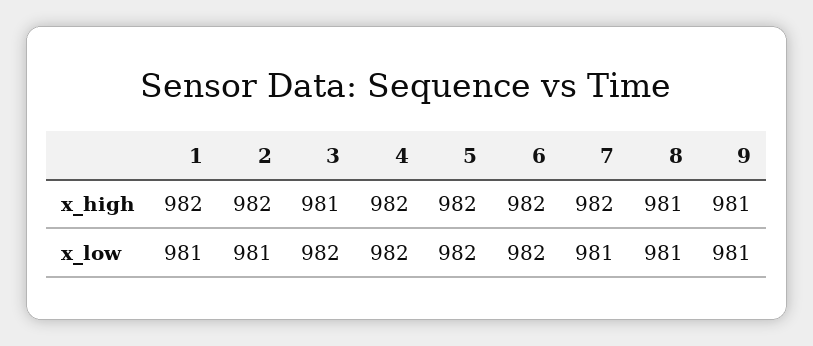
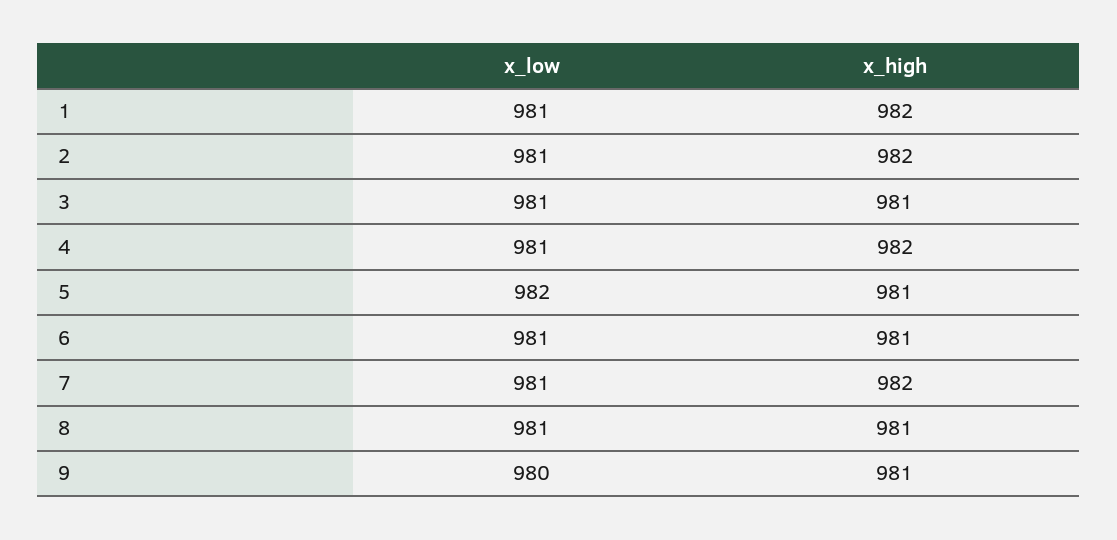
  {
    "1": {
      "x_high": 982,
      "x_low": 981
    },
    "2": {
      "x_high": 982,
      "x_low": 981
    },
    "3": {
      "x_high": 981,
-     "x_low": 982
+     "x_low": 981
    },
    "4": {
      "x_high": 982,
-     "x_low": 982
+     "x_low": 981
    },
    "5": {
-     "x_high": 982,
+     "x_high": 981,
      "x_low": 982
    },
    "6": {
-     "x_high": 982,
+     "x_high": 981,
-     "x_low": 982
+     "x_low": 981
    },
    "7": {
      "x_high": 982,
      "x_low": 981
    },
    "8": {
      "x_high": 981,
      "x_low": 981
    },
    "9": {
      "x_high": 981,
-     "x_low": 981
+     "x_low": 980
    }
  }

